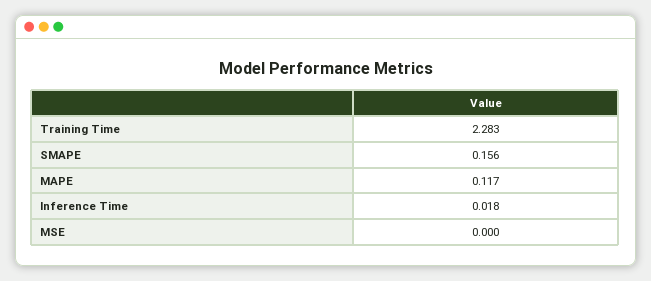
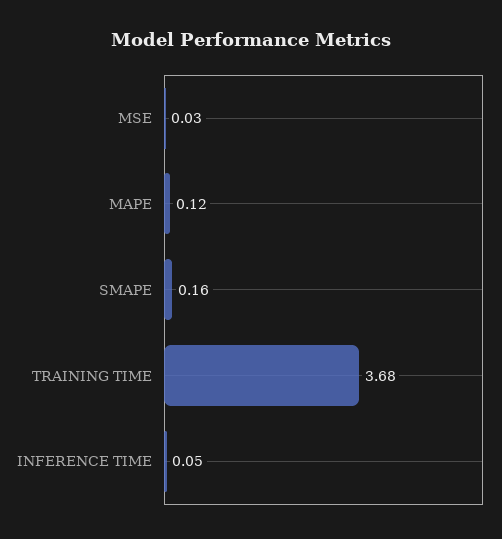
  {
-   "Training Time": 2.283,
+   "Training Time": 3.68,
    "SMAPE": 0.156,
    "MAPE": 0.117,
-   "Inference Time": 0.018,
+   "Inference Time": 0.05,
-   "MSE": 0
+   "MSE": 0.03
  }

